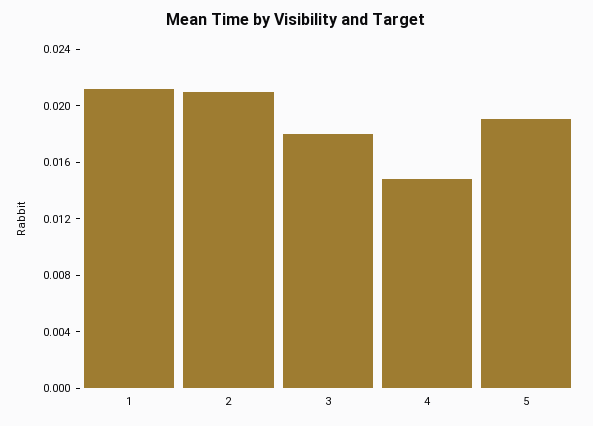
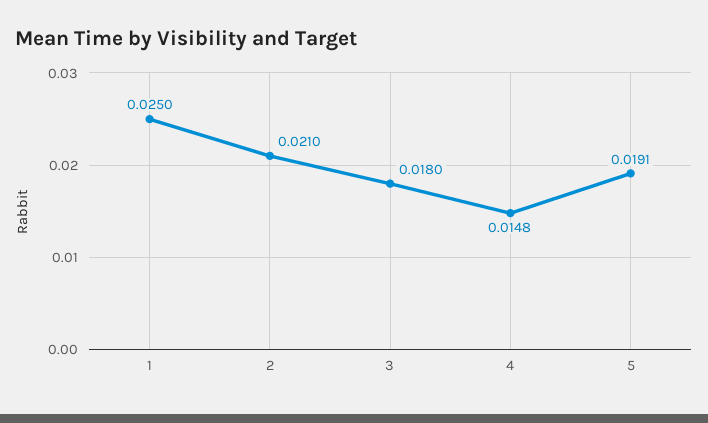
  {
-   "1": 0.021,
+   "1": 0.025,
    "2": 0.021,
    "3": 0.018,
    "4": 0.0148,
    "5": 0.0191
  }

